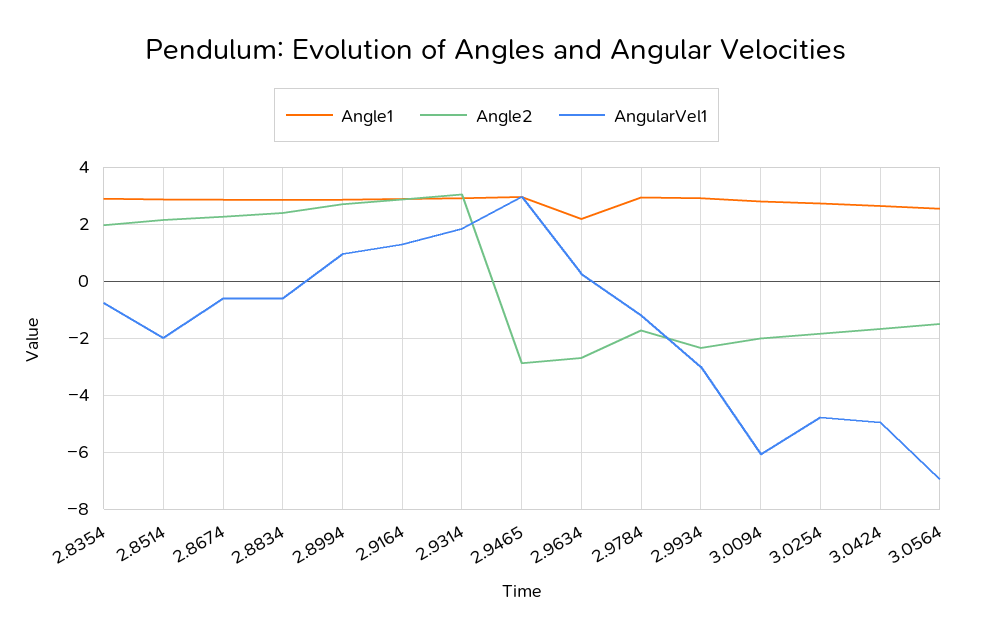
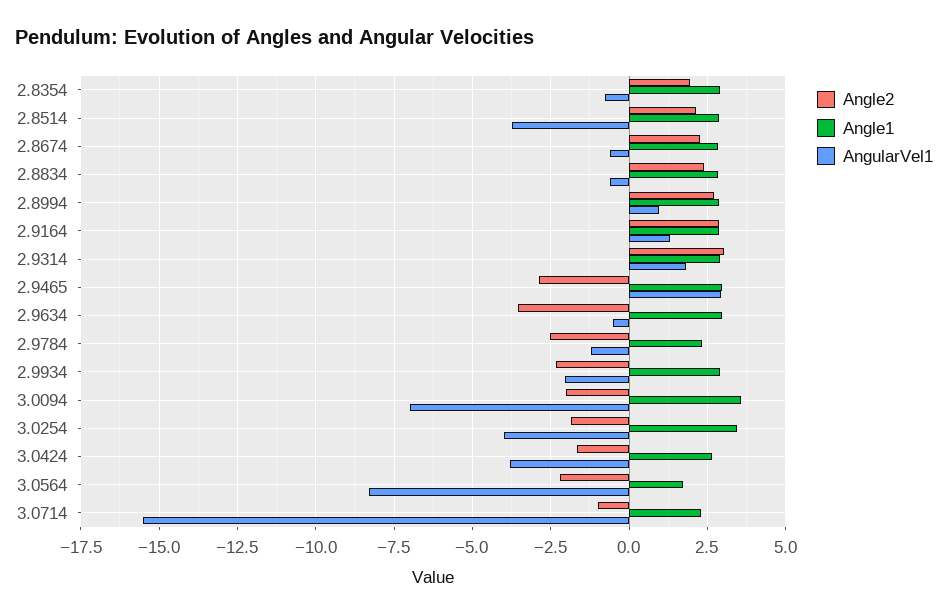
  {
    "Angle1": {
      "2.8354": 3,
      "2.8514": 2.75,
      "2.8674": 2.75,
      "2.8834": 2.75,
      "2.8994": 2.75,
      "2.9164": 3,
      "2.9314": 3,
      "2.9465": 3,
-     "2.9634": 2.25,
+     "2.9634": 3,
-     "2.9784": 3,
+     "2.9784": 2.25,
      "2.9934": 3,
-     "3.0094": 2.75,
+     "3.0094": 3.5,
-     "3.0254": 2.75,
+     "3.0254": 3.5,
      "3.0424": 2.75,
-     "3.0564": 2.5
+     "3.0564": 1.75,
+     "3.0714": 2.25
    },
    "Angle2": {
      "2.8354": 2,
      "2.8514": 2.25,
      "2.8674": 2.25,
      "2.8834": 2.5,
      "2.8994": 2.75,
      "2.9164": 2.75,
      "2.9314": 3,
      "2.9465": -3,
-     "2.9634": -2.75,
+     "2.9634": -3.5,
-     "2.9784": -1.75,
+     "2.9784": -2.5,
      "2.9934": -2.25,
      "3.0094": -2,
      "3.0254": -1.75,
      "3.0424": -1.75,
-     "3.0564": -1.5
+     "3.0564": -2.25,
+     "3.0714": -1
    },
    "AngularVel1": {
      "2.8354": -0.75,
-     "2.8514": -2,
+     "2.8514": -3.75,
      "2.8674": -0.5,
      "2.8834": -0.5,
      "2.8994": 1,
      "2.9164": 1.25,
      "2.9314": 1.75,
      "2.9465": 3,
-     "2.9634": 0.25,
+     "2.9634": -0.5,
      "2.9784": -1.25,
-     "2.9934": -3,
+     "2.9934": -2,
-     "3.0094": -6,
+     "3.0094": -7,
-     "3.0254": -4.75,
+     "3.0254": -4,
-     "3.0424": -5,
+     "3.0424": -3.75,
-     "3.0564": -7
+     "3.0564": -8.25,
+     "3.0714": -15.5
    }
  }

